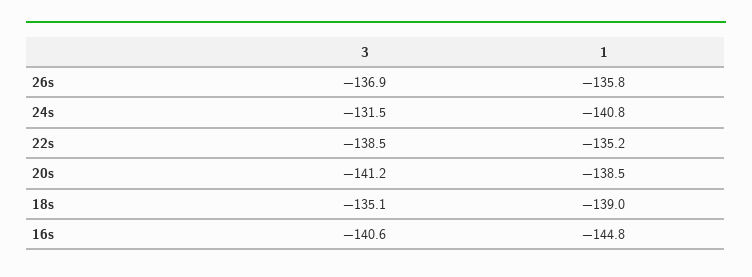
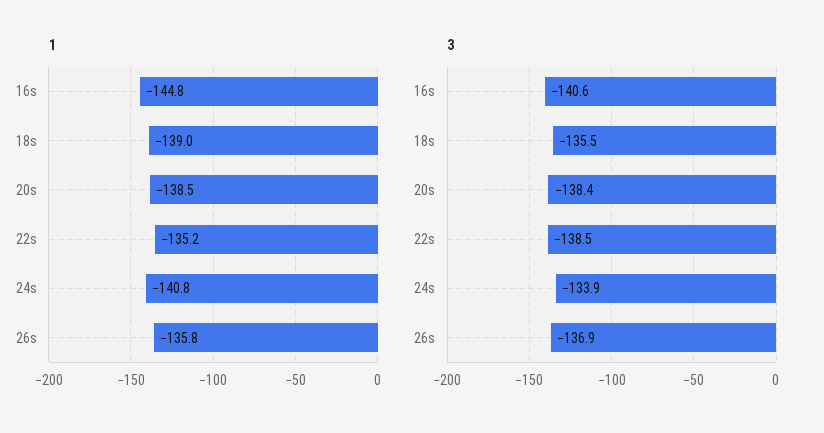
  {
    "3": {
      "26s": -136.9,
-     "24s": -131.5,
+     "24s": -133.9,
      "22s": -138.5,
-     "20s": -141.2,
+     "20s": -138.4,
-     "18s": -135.1,
+     "18s": -135.5,
      "16s": -140.6
    },
    "1": {
      "26s": -135.8,
      "24s": -140.8,
      "22s": -135.2,
      "20s": -138.5,
      "18s": -139,
      "16s": -144.8
    }
  }

